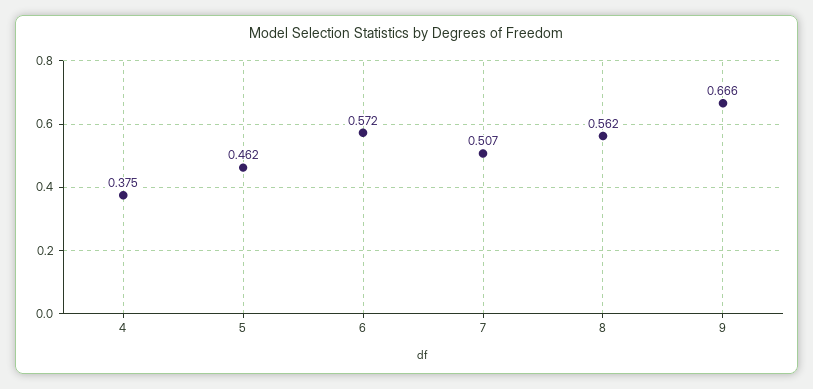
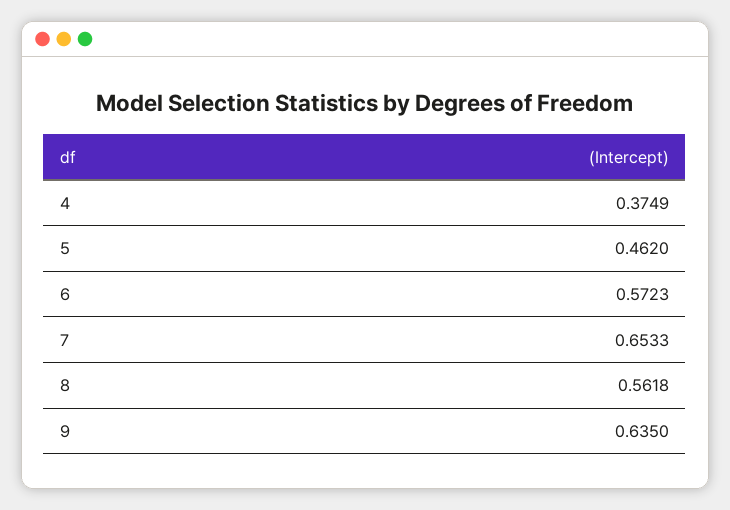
  {
    "4": 0.3749,
    "5": 0.462,
    "6": 0.5723,
-   "7": 0.507,
+   "7": 0.6533,
    "8": 0.5618,
-   "9": 0.666
+   "9": 0.635
  }

